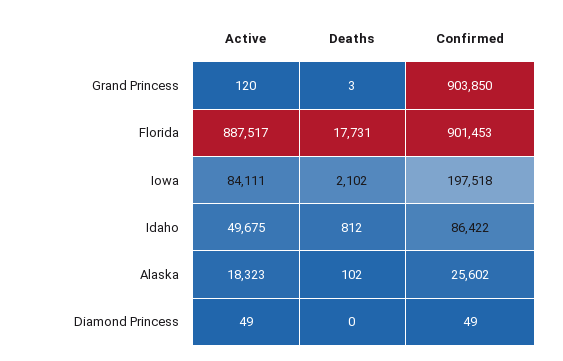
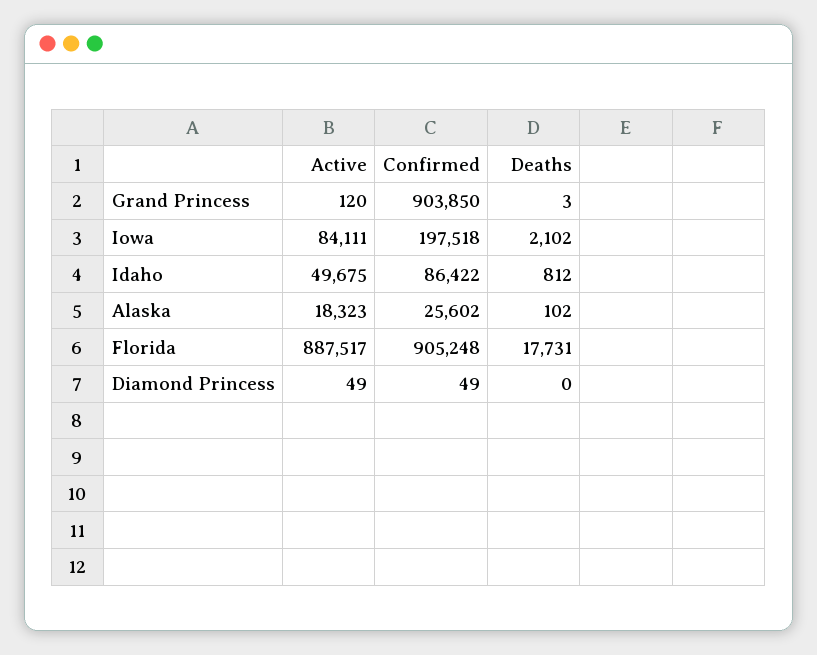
  {
    "Active": {
      "Grand Princess": 120,
      "Florida": 887517,
      "Iowa": 84111,
      "Idaho": 49675,
      "Alaska": 18323,
      "Diamond Princess": 49
    },
    "Deaths": {
      "Grand Princess": 3,
      "Florida": 17731,
      "Iowa": 2102,
      "Idaho": 812,
      "Alaska": 102,
      "Diamond Princess": 0
    },
    "Confirmed": {
      "Grand Princess": 903850,
-     "Florida": 901453,
+     "Florida": 905248,
      "Iowa": 197518,
      "Idaho": 86422,
      "Alaska": 25602,
      "Diamond Princess": 49
    }
  }

